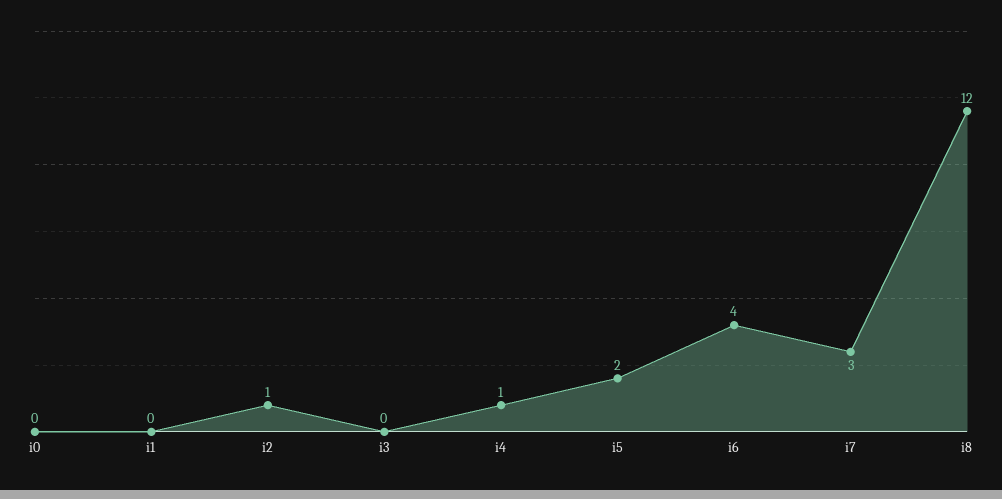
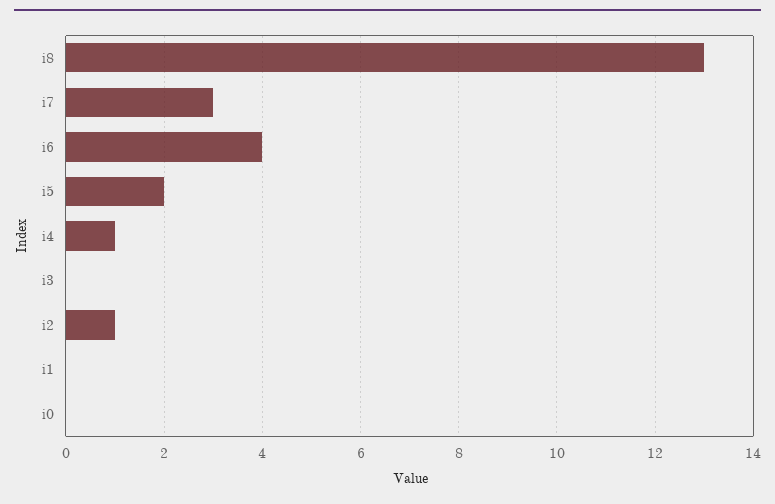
  {
    "i0": 0,
    "i1": 0,
    "i2": 1,
    "i3": 0,
    "i4": 1,
    "i5": 2,
    "i6": 4,
    "i7": 3,
-   "i8": 12
+   "i8": 13
  }

